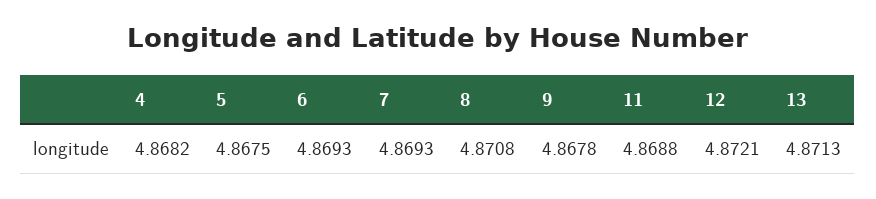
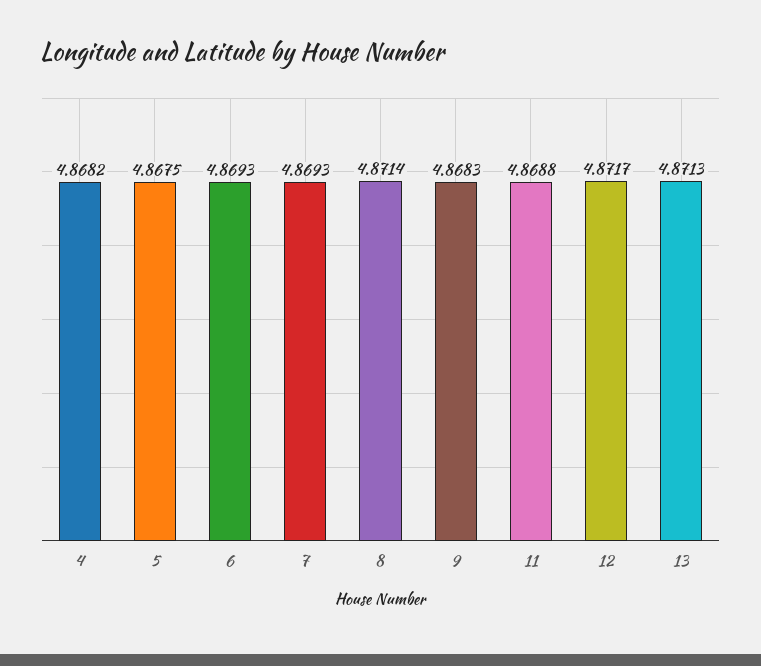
  {
    "4": 4.8682,
    "5": 4.8675,
    "6": 4.8693,
    "7": 4.8693,
-   "8": 4.8708,
+   "8": 4.8714,
-   "9": 4.8678,
+   "9": 4.8683,
    "11": 4.8688,
-   "12": 4.8721,
+   "12": 4.8717,
    "13": 4.8713
  }

